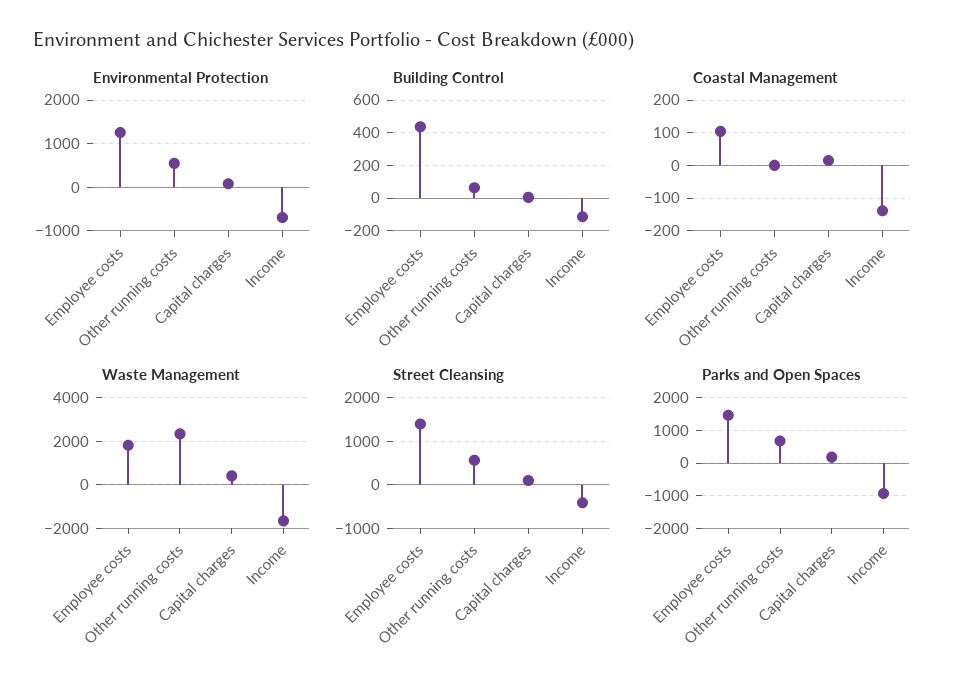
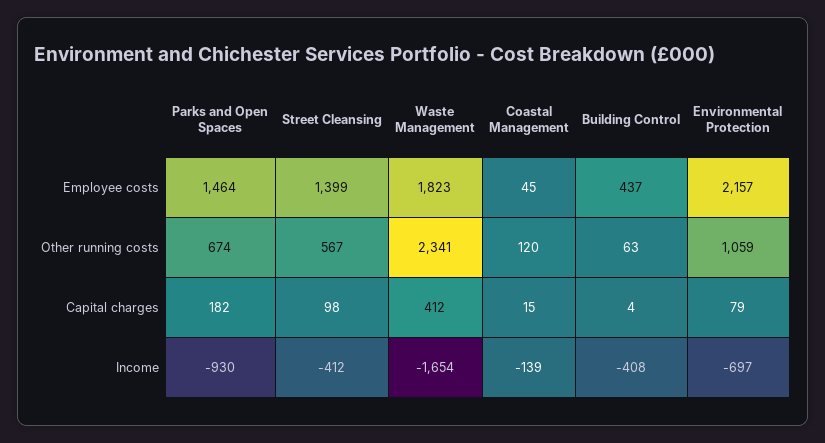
  {
    "Environmental Protection": {
-     "Employee costs": 1200,
+     "Employee costs": 2157,
-     "Other running costs": 600,
+     "Other running costs": 1059,
      "Capital charges": 79,
      "Income": -697
    },
    "Building Control": {
      "Employee costs": 437,
      "Other running costs": 63,
      "Capital charges": 4,
-     "Income": -100
+     "Income": -408
    },
    "Coastal Management": {
-     "Employee costs": 100,
+     "Employee costs": 45,
-     "Other running costs": 0,
+     "Other running costs": 120,
      "Capital charges": 15,
      "Income": -139
    },
    "Waste Management": {
      "Employee costs": 1823,
      "Other running costs": 2341,
      "Capital charges": 412,
      "Income": -1654
    },
    "Street Cleansing": {
      "Employee costs": 1399,
      "Other running costs": 567,
      "Capital charges": 98,
      "Income": -412
    },
    "Parks and Open Spaces": {
      "Employee costs": 1464,
      "Other running costs": 674,
      "Capital charges": 182,
      "Income": -930
    }
  }

